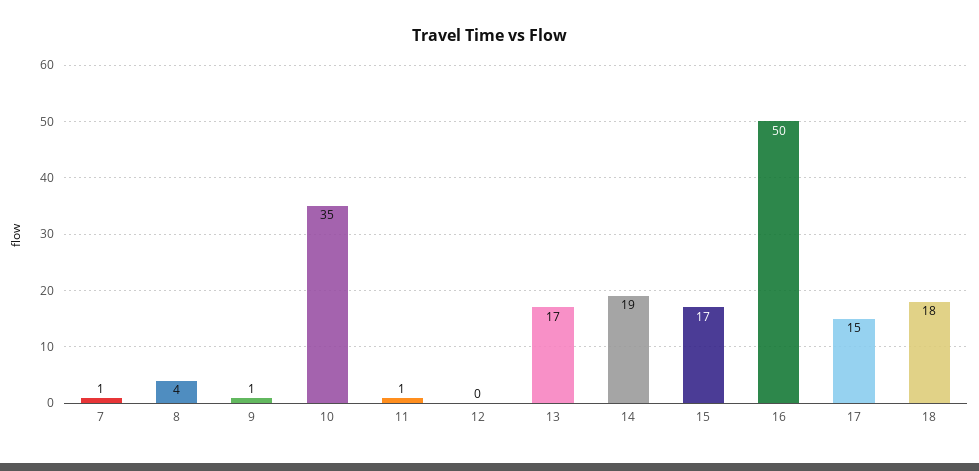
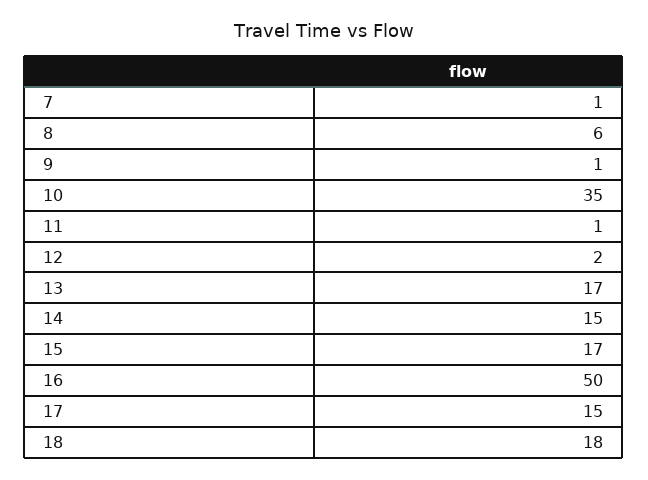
  {
    "7": 1,
-   "8": 4,
+   "8": 6,
    "9": 1,
    "10": 35,
    "11": 1,
-   "12": 0,
+   "12": 2,
    "13": 17,
-   "14": 19,
+   "14": 15,
    "15": 17,
    "16": 50,
    "17": 15,
    "18": 18
  }

